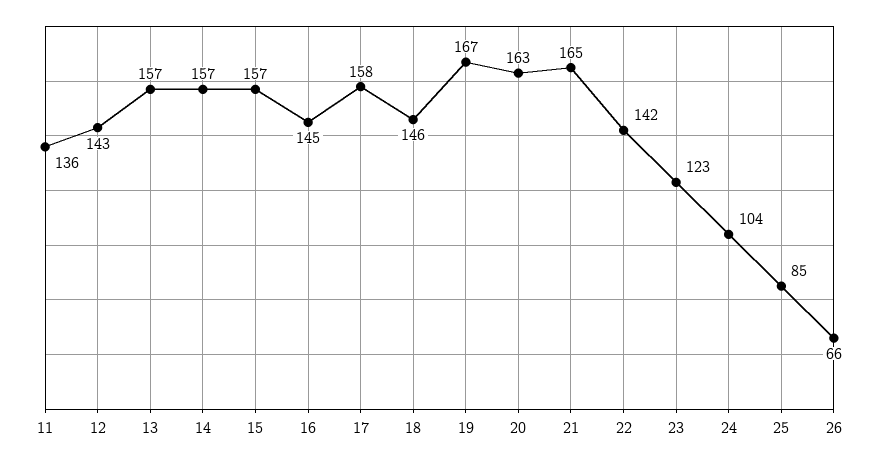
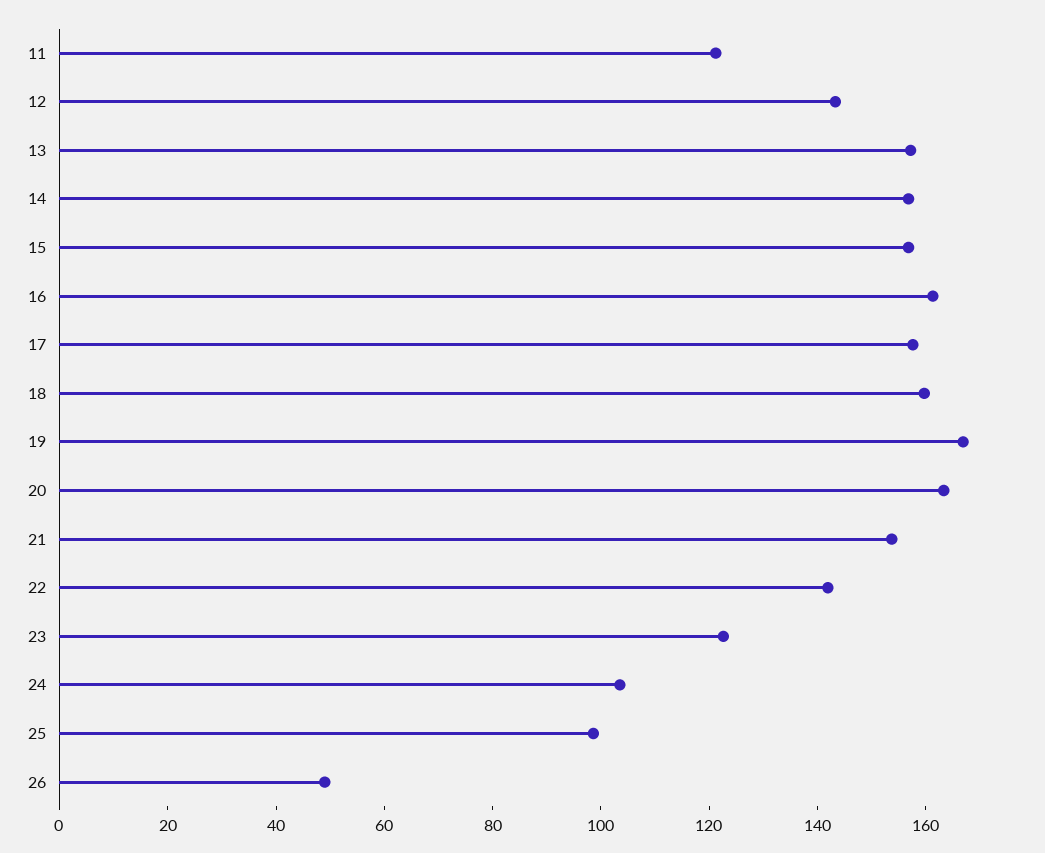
  {
-   "11": 136,
+   "11": 120,
    "12": 143,
    "13": 157,
    "14": 157,
    "15": 157,
-   "16": 145,
+   "16": 160,
    "17": 158,
-   "18": 146,
+   "18": 160,
    "19": 167,
    "20": 163,
-   "21": 165,
+   "21": 155,
    "22": 142,
    "23": 123,
    "24": 104,
-   "25": 85,
+   "25": 100,
-   "26": 66
+   "26": 50
  }

